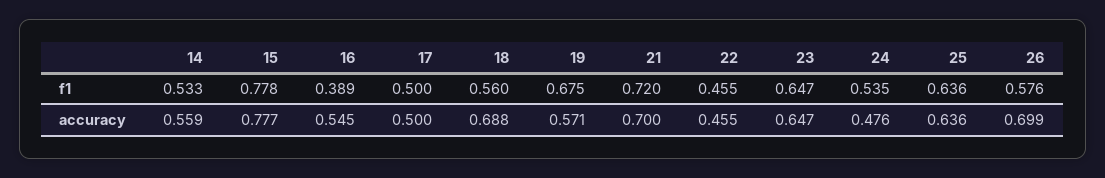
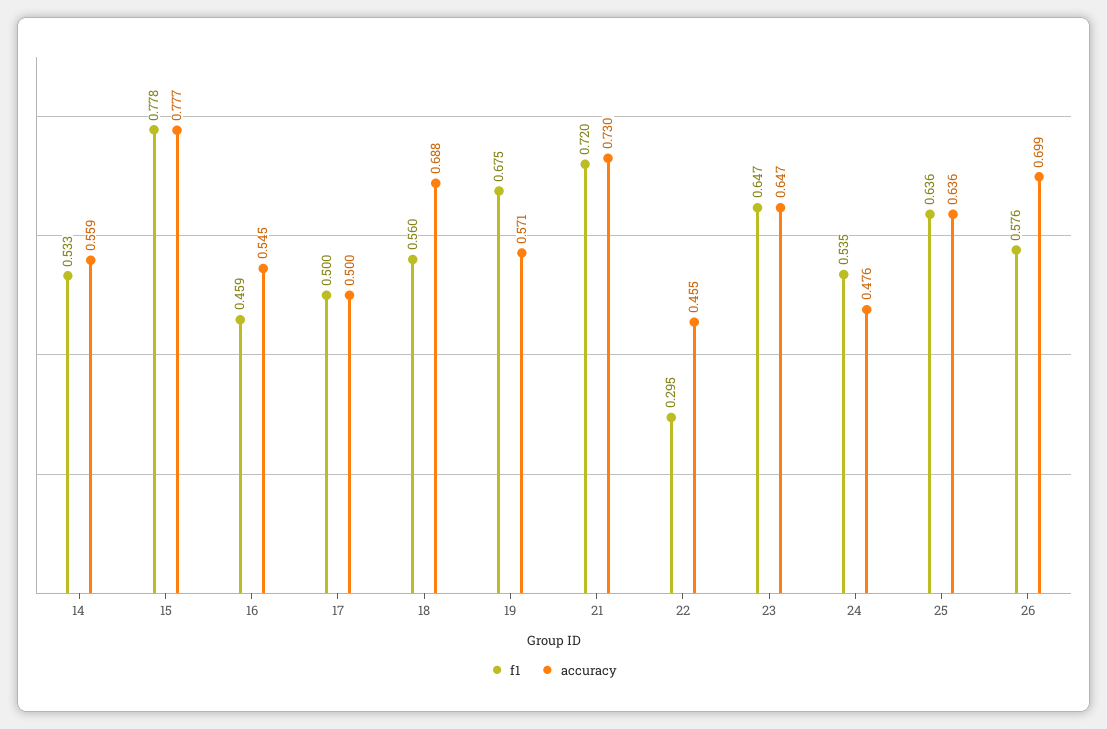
  {
    "f1": {
      "14": 0.533,
      "15": 0.778,
-     "16": 0.389,
+     "16": 0.459,
      "17": 0.5,
      "18": 0.56,
      "19": 0.675,
      "21": 0.72,
-     "22": 0.455,
+     "22": 0.295,
      "23": 0.647,
      "24": 0.535,
      "25": 0.636,
      "26": 0.576
    },
    "accuracy": {
      "14": 0.559,
      "15": 0.777,
      "16": 0.545,
      "17": 0.5,
      "18": 0.688,
      "19": 0.571,
-     "21": 0.7,
+     "21": 0.73,
      "22": 0.455,
      "23": 0.647,
      "24": 0.476,
      "25": 0.636,
      "26": 0.699
    }
  }

